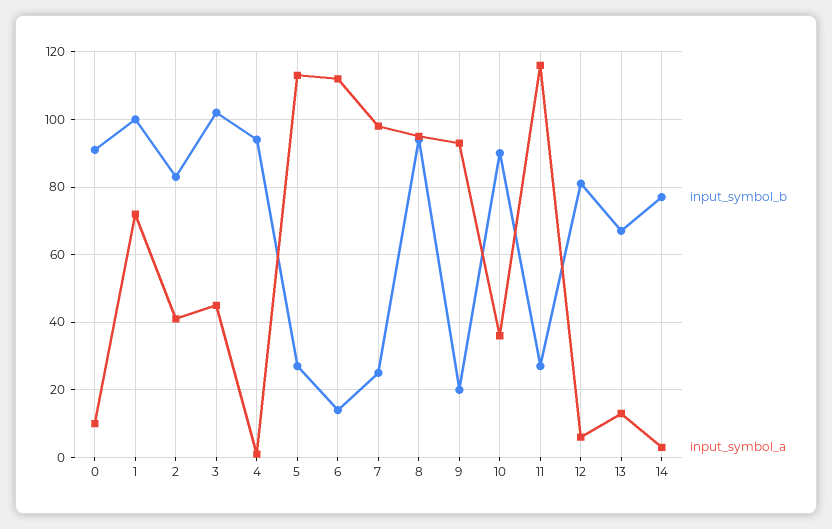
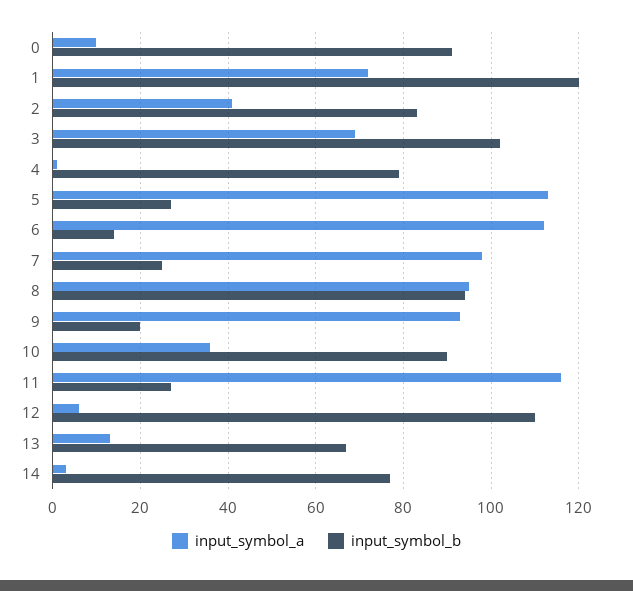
  {
    "input_symbol_b": {
      "0": 90,
-     "1": 100,
+     "1": 120,
      "2": 85,
      "3": 100,
-     "4": 95,
+     "4": 80,
      "5": 25,
      "6": 15,
      "7": 25,
      "8": 95,
      "9": 20,
      "10": 90,
      "11": 25,
-     "12": 80,
+     "12": 110,
      "13": 65,
      "14": 75
    },
    "input_symbol_a": {
      "0": 10,
      "1": 70,
      "2": 40,
-     "3": 45,
+     "3": 70,
      "4": 0,
      "5": 115,
      "6": 110,
      "7": 100,
      "8": 95,
      "9": 95,
      "10": 35,
      "11": 115,
      "12": 5,
      "13": 15,
      "14": 5
    }
  }

